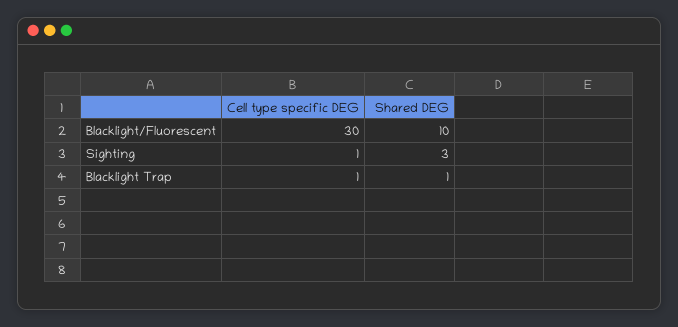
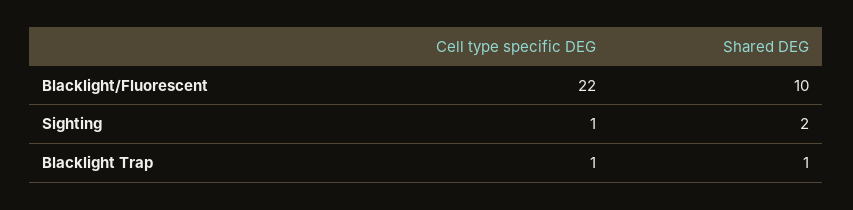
  {
    "Cell type specific DEG": {
-     "Blacklight/Fluorescent": 30,
+     "Blacklight/Fluorescent": 22,
      "Sighting": 1,
      "Blacklight Trap": 1
    },
    "Shared DEG": {
      "Blacklight/Fluorescent": 10,
-     "Sighting": 3,
+     "Sighting": 2,
      "Blacklight Trap": 1
    }
  }

